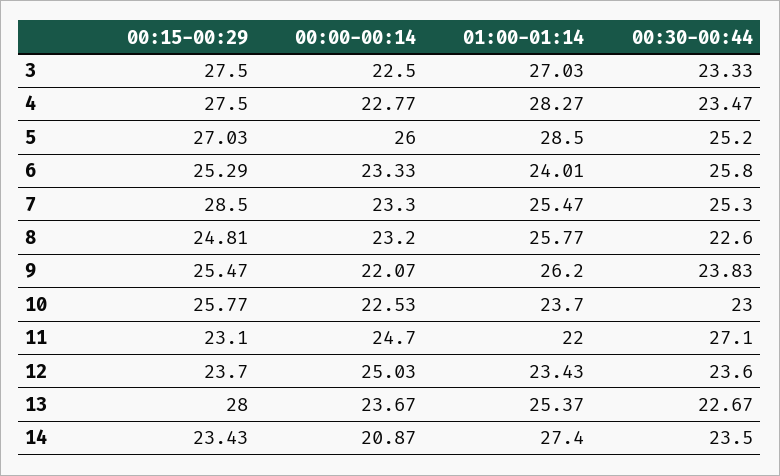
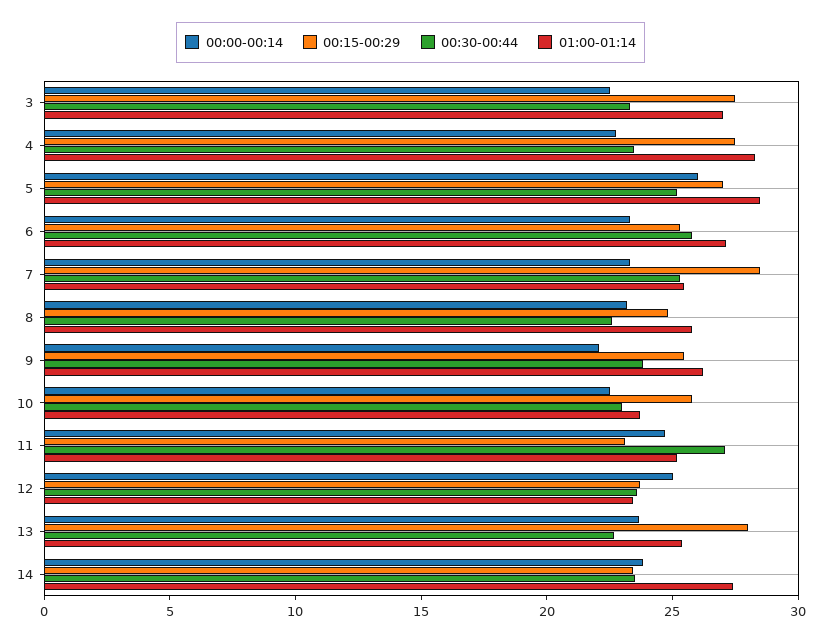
  {
    "00:15-00:29": {
      "3": 27.5,
      "4": 27.5,
      "5": 27.03,
      "6": 25.29,
      "7": 28.5,
      "8": 24.81,
      "9": 25.47,
      "10": 25.77,
      "11": 23.1,
      "12": 23.7,
      "13": 28,
      "14": 23.43
    },
    "00:00-00:14": {
      "3": 22.5,
      "4": 22.77,
      "5": 26,
      "6": 23.33,
      "7": 23.3,
      "8": 23.2,
      "9": 22.07,
      "10": 22.53,
      "11": 24.7,
      "12": 25.03,
      "13": 23.67,
-     "14": 20.87
+     "14": 24
    },
    "01:00-01:14": {
      "3": 27.03,
      "4": 28.27,
      "5": 28.5,
-     "6": 24.01,
+     "6": 27,
      "7": 25.47,
      "8": 25.77,
      "9": 26.2,
      "10": 23.7,
-     "11": 22,
+     "11": 25,
      "12": 23.43,
      "13": 25.37,
      "14": 27.4
    },
    "00:30-00:44": {
      "3": 23.33,
      "4": 23.47,
      "5": 25.2,
      "6": 25.8,
      "7": 25.3,
      "8": 22.6,
      "9": 23.83,
      "10": 23,
      "11": 27.1,
      "12": 23.6,
      "13": 22.67,
      "14": 23.5
    }
  }

